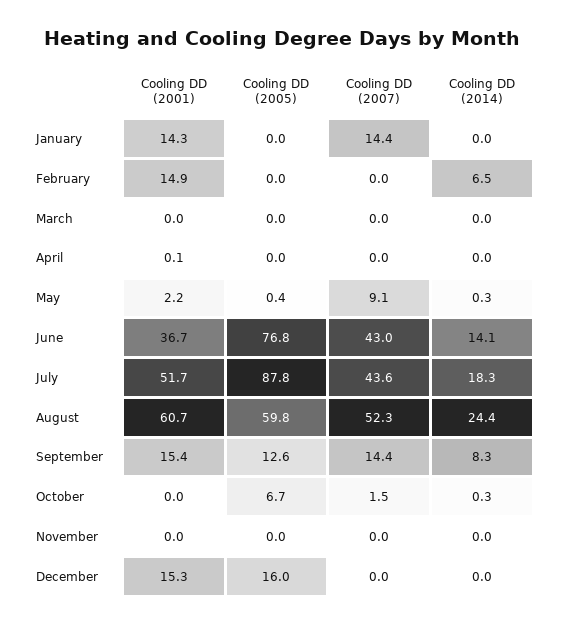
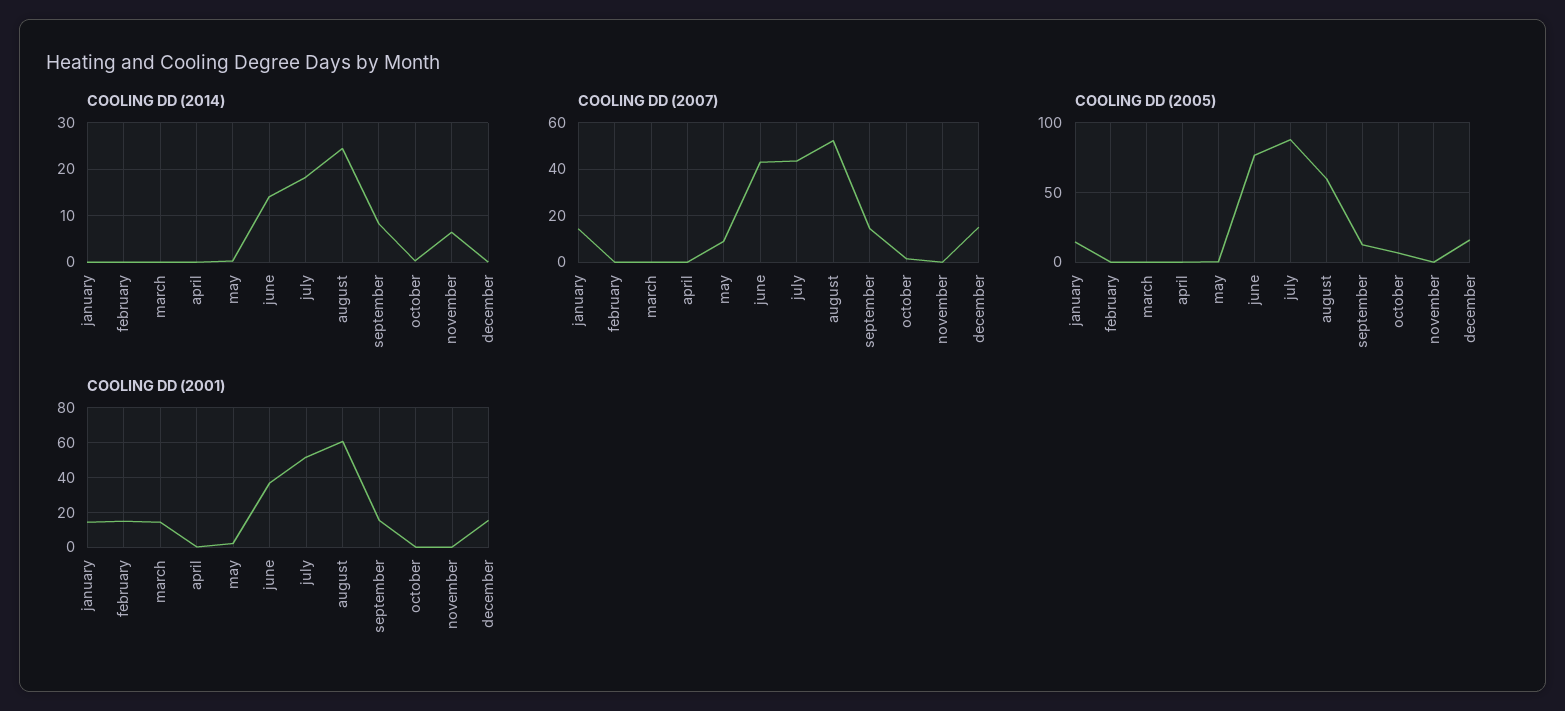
  {
    "Cooling DD (2001)": {
      "January": 14.3,
      "February": 14.9,
-     "March": 0,
+     "March": 15,
      "April": 0.1,
      "May": 2.2,
      "June": 36.7,
      "July": 51.7,
      "August": 60.7,
      "September": 15.4,
      "October": 0,
      "November": 0,
      "December": 15.3
    },
    "Cooling DD (2005)": {
-     "January": 0,
+     "January": 15,
      "February": 0,
      "March": 0,
      "April": 0,
      "May": 0.4,
      "June": 76.8,
      "July": 87.8,
      "August": 59.8,
      "September": 12.6,
      "October": 6.7,
      "November": 0,
      "December": 16
    },
    "Cooling DD (2007)": {
      "January": 14.4,
      "February": 0,
      "March": 0,
      "April": 0,
      "May": 9.1,
      "June": 43,
      "July": 43.6,
      "August": 52.3,
      "September": 14.4,
      "October": 1.5,
      "November": 0,
-     "December": 0
+     "December": 15
    },
    "Cooling DD (2014)": {
      "January": 0,
-     "February": 6.5,
+     "February": 0,
      "March": 0,
      "April": 0,
      "May": 0.3,
      "June": 14.1,
      "July": 18.3,
      "August": 24.4,
      "September": 8.3,
      "October": 0.3,
-     "November": 0,
+     "November": 6,
      "December": 0
    }
  }

